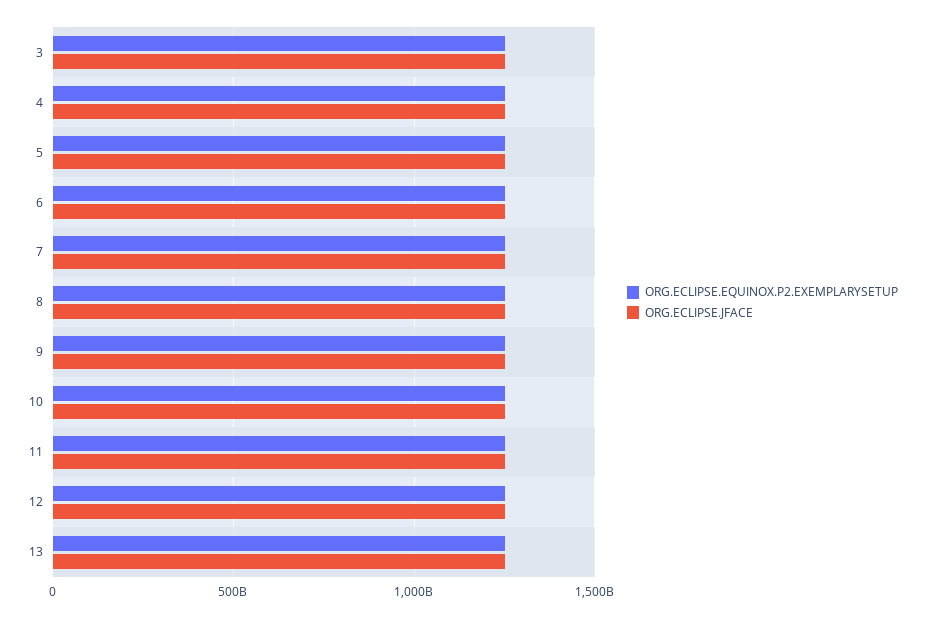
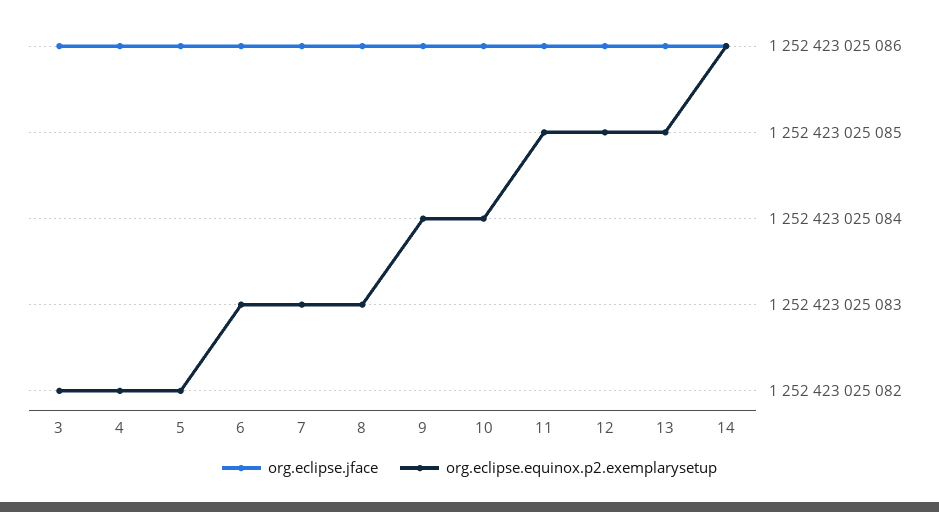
  {
    "ORG.ECLIPSE.EQUINOX.P2.EXEMPLARYSETUP": {
      "3": 1252423025082,
      "4": 1252423025082,
      "5": 1252423025082,
      "6": 1252423025083,
      "7": 1252423025083,
      "8": 1252423025083,
      "9": 1252423025084,
      "10": 1252423025084,
      "11": 1252423025085,
      "12": 1252423025085,
-     "13": 1252423025085
+     "13": 1252423025085,
+     "14": 1252423025086
    },
    "ORG.ECLIPSE.JFACE": {
      "3": 1252423025086,
      "4": 1252423025086,
      "5": 1252423025086,
      "6": 1252423025086,
      "7": 1252423025086,
      "8": 1252423025086,
      "9": 1252423025086,
      "10": 1252423025086,
      "11": 1252423025086,
      "12": 1252423025086,
-     "13": 1252423025086
+     "13": 1252423025086,
+     "14": 1252423025086
    }
  }

